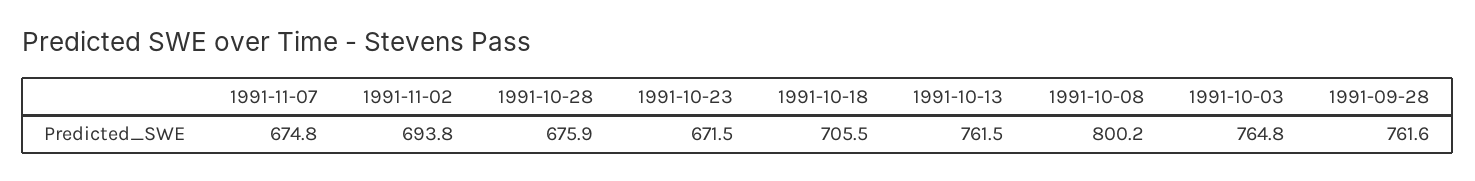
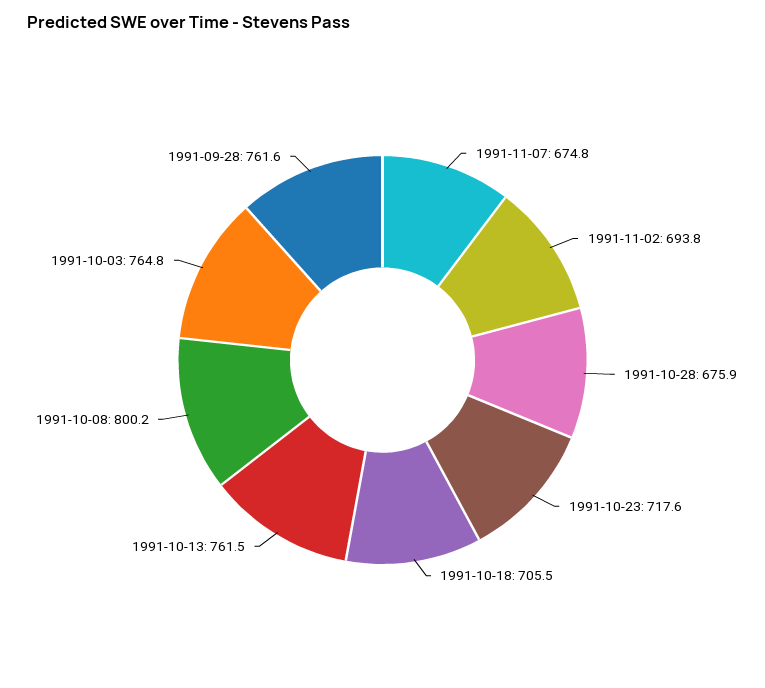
  {
    "1991-11-07": 674.8,
    "1991-11-02": 693.8,
    "1991-10-28": 675.9,
-   "1991-10-23": 671.5,
+   "1991-10-23": 717.6,
    "1991-10-18": 705.5,
    "1991-10-13": 761.5,
    "1991-10-08": 800.2,
    "1991-10-03": 764.8,
    "1991-09-28": 761.6
  }

